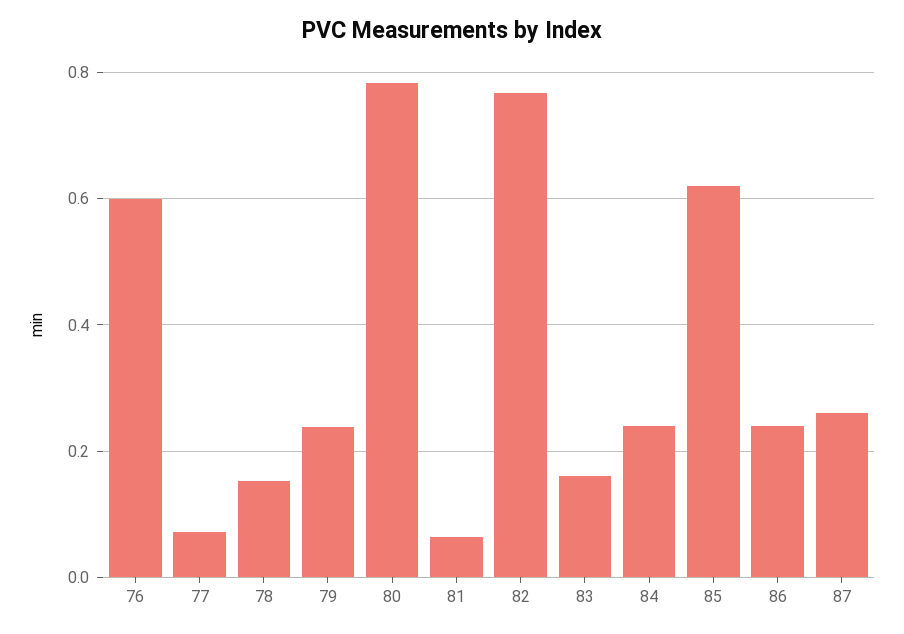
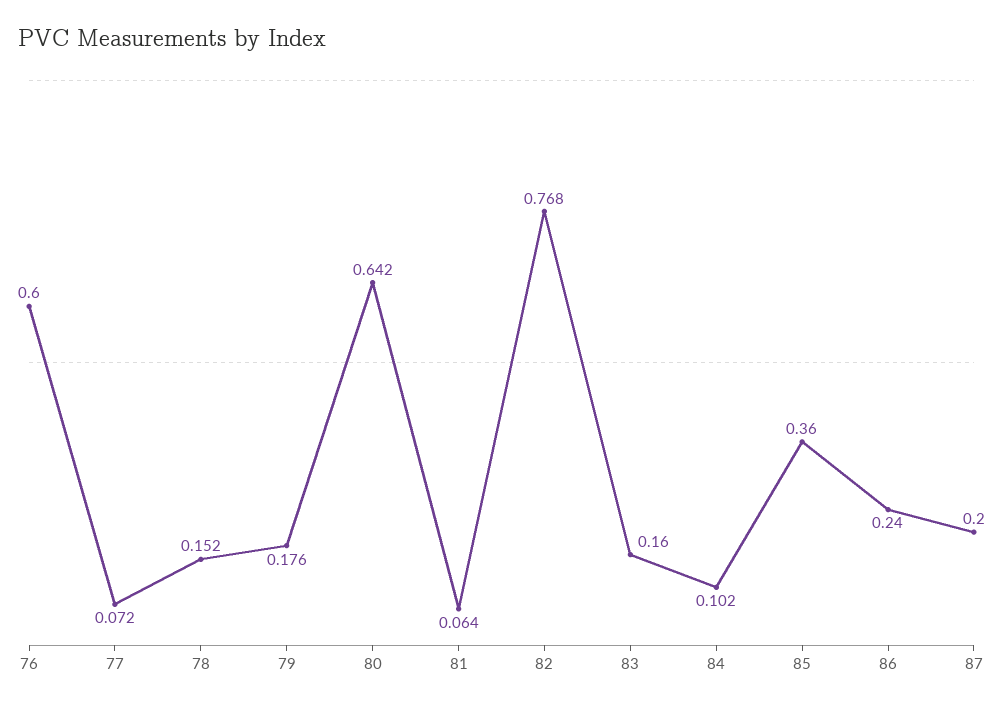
  {
    "76": 0.6,
    "77": 0.072,
    "78": 0.152,
-   "79": 0.24,
+   "79": 0.176,
-   "80": 0.78,
+   "80": 0.642,
    "81": 0.064,
    "82": 0.768,
    "83": 0.16,
-   "84": 0.24,
+   "84": 0.102,
-   "85": 0.62,
+   "85": 0.36,
    "86": 0.24,
-   "87": 0.26
+   "87": 0.2
  }

